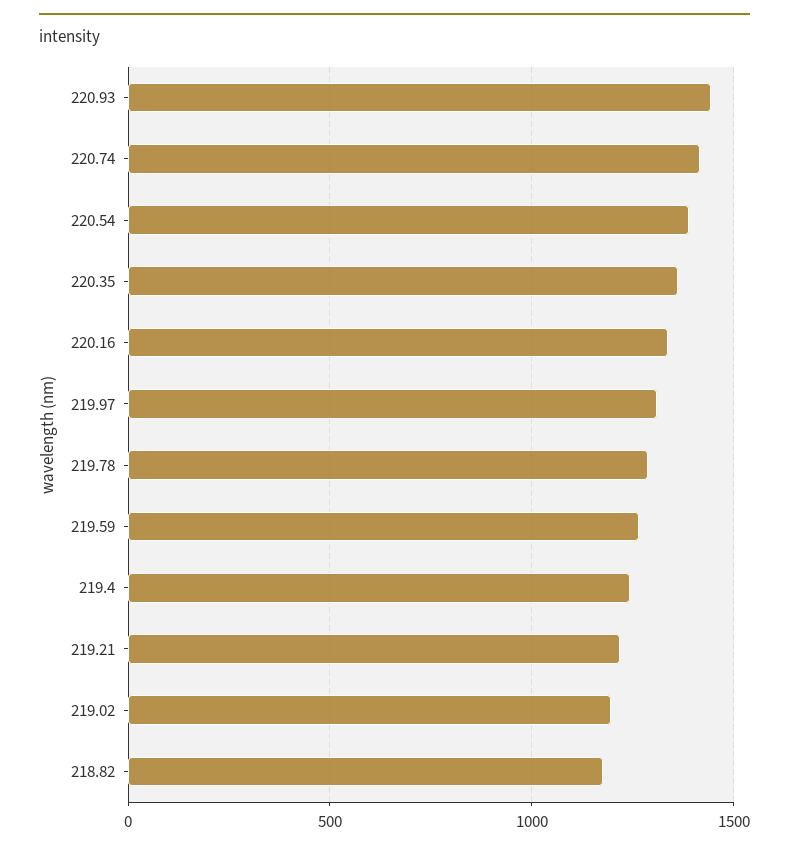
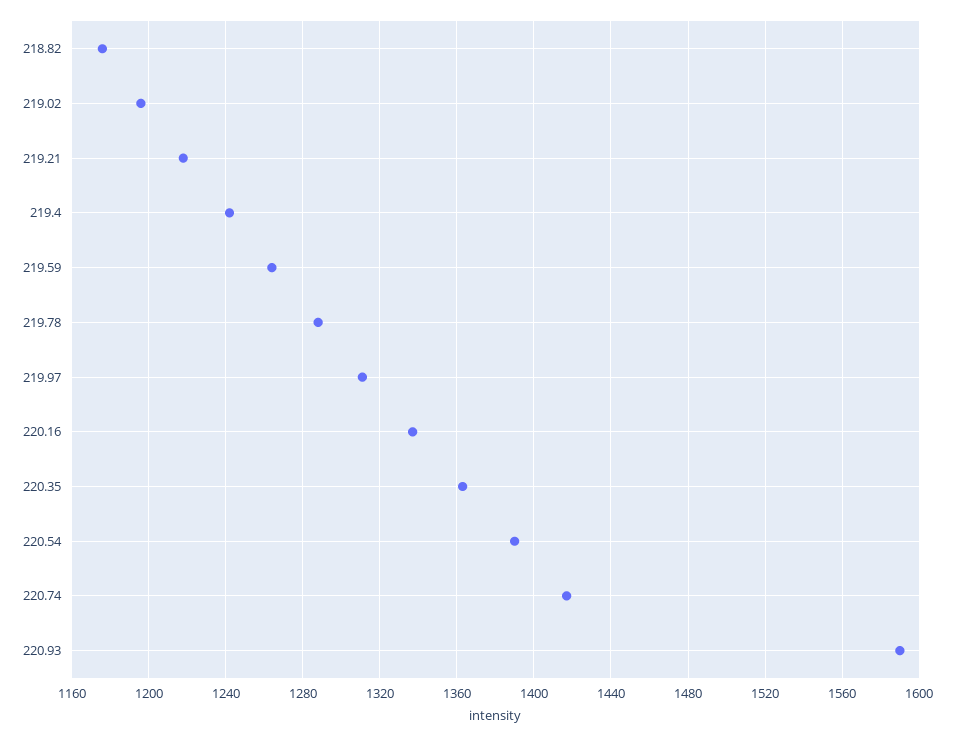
  {
-   "220.93": 1450,
+   "220.93": 1590,
    "220.74": 1415,
    "220.54": 1390,
    "220.35": 1365,
    "220.16": 1335,
    "219.97": 1310,
    "219.78": 1290,
    "219.59": 1265,
    "219.4": 1240,
    "219.21": 1220,
    "219.02": 1195,
    "218.82": 1175
  }

